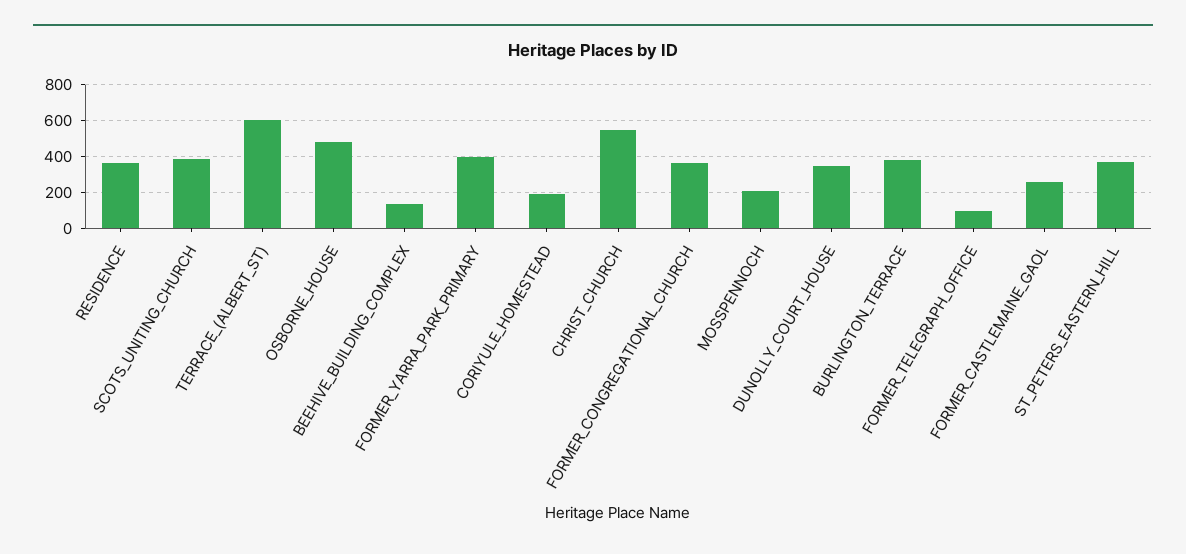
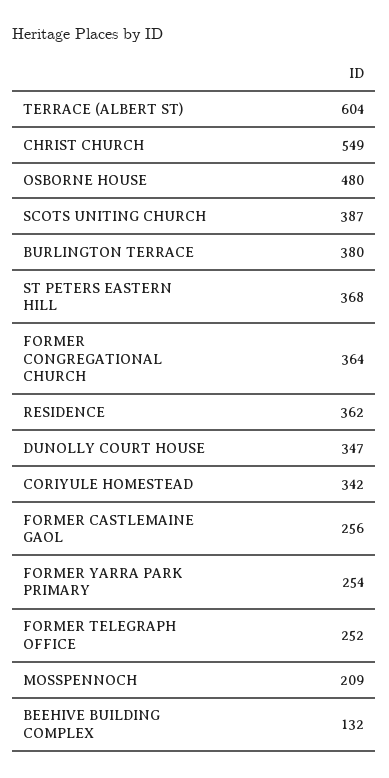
  {
    "RESIDENCE": 362,
    "SCOTS_UNITING_CHURCH": 387,
    "TERRACE_(ALBERT_ST)": 604,
    "OSBORNE_HOUSE": 480,
    "BEEHIVE_BUILDING_COMPLEX": 132,
-   "FORMER_YARRA_PARK_PRIMARY": 400,
+   "FORMER_YARRA_PARK_PRIMARY": 254,
-   "CORIYULE_HOMESTEAD": 200,
+   "CORIYULE_HOMESTEAD": 342,
    "CHRIST_CHURCH": 549,
    "FORMER_CONGREGATIONAL_CHURCH": 364,
    "MOSSPENNOCH": 209,
    "DUNOLLY_COURT_HOUSE": 347,
    "BURLINGTON_TERRACE": 380,
-   "FORMER_TELEGRAPH_OFFICE": 100,
+   "FORMER_TELEGRAPH_OFFICE": 252,
    "FORMER_CASTLEMAINE_GAOL": 256,
    "ST_PETERS_EASTERN_HILL": 368
  }

